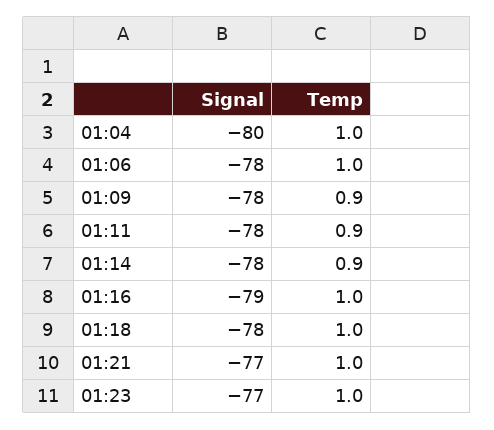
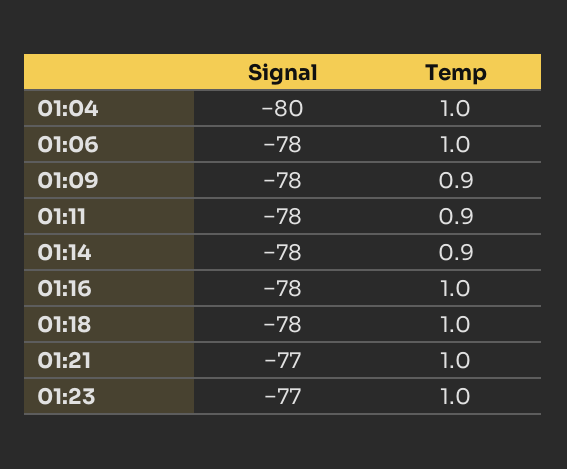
  {
    "Signal": {
      "01:04": -80,
      "01:06": -78,
      "01:09": -78,
      "01:11": -78,
      "01:14": -78,
-     "01:16": -79,
+     "01:16": -78,
      "01:18": -78,
      "01:21": -77,
      "01:23": -77
    },
    "Temp": {
      "01:04": 1,
      "01:06": 1,
      "01:09": 0.9,
      "01:11": 0.9,
      "01:14": 0.9,
      "01:16": 1,
      "01:18": 1,
      "01:21": 1,
      "01:23": 1
    }
  }

